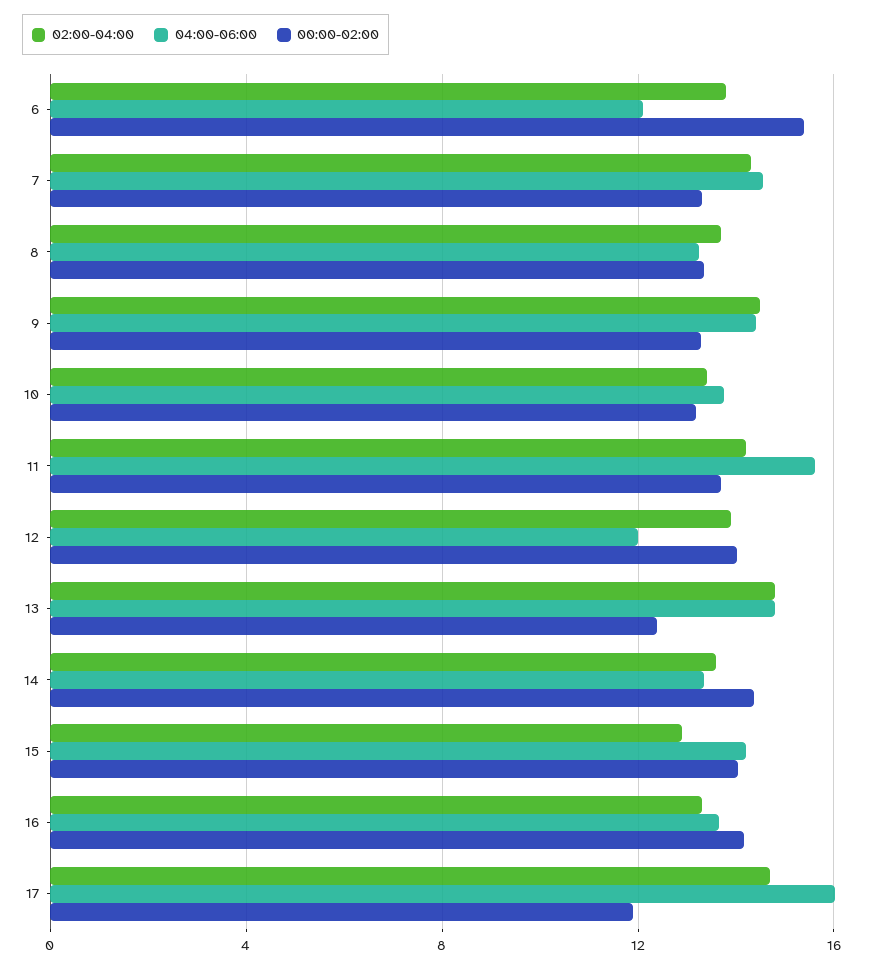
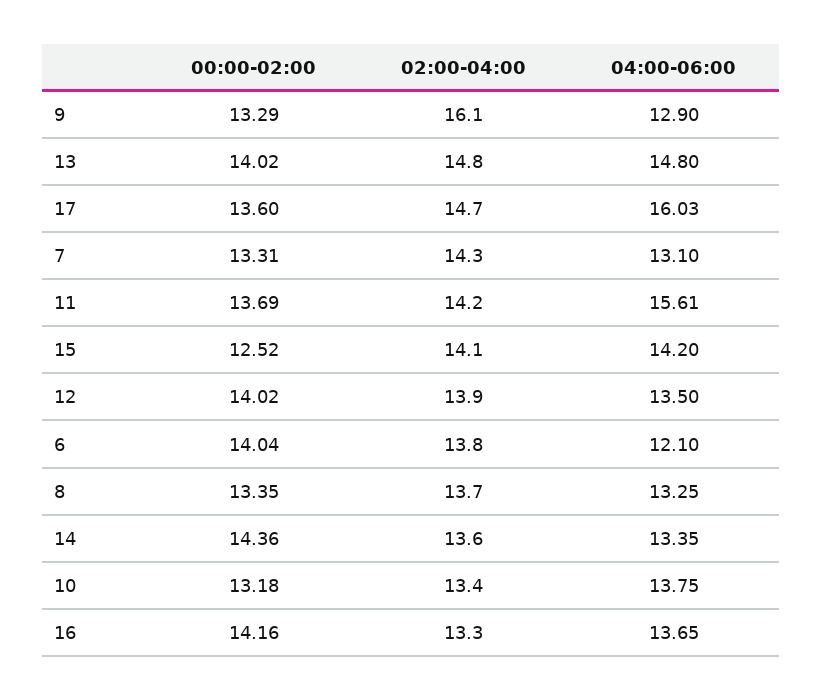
  {
    "02:00-04:00": {
      "6": 13.8,
      "7": 14.3,
      "8": 13.7,
-     "9": 14.5,
+     "9": 16.1,
      "10": 13.4,
      "11": 14.2,
      "12": 13.9,
      "13": 14.8,
      "14": 13.6,
-     "15": 13,
+     "15": 14.1,
      "16": 13.3,
      "17": 14.7
    },
    "04:00-06:00": {
      "6": 12.1,
-     "7": 14.5,
+     "7": 13.1,
      "8": 13.25,
-     "9": 14.5,
+     "9": 12.9,
      "10": 13.75,
      "11": 15.61,
-     "12": 12,
+     "12": 13.5,
      "13": 14.8,
      "14": 13.35,
      "15": 14.2,
      "16": 13.65,
      "17": 16.03
    },
    "00:00-02:00": {
-     "6": 15.5,
+     "6": 14.04,
      "7": 13.31,
      "8": 13.35,
      "9": 13.29,
      "10": 13.18,
      "11": 13.69,
      "12": 14.02,
-     "13": 12.5,
+     "13": 14.02,
      "14": 14.36,
-     "15": 14,
+     "15": 12.52,
      "16": 14.16,
-     "17": 12
+     "17": 13.6
    }
  }

